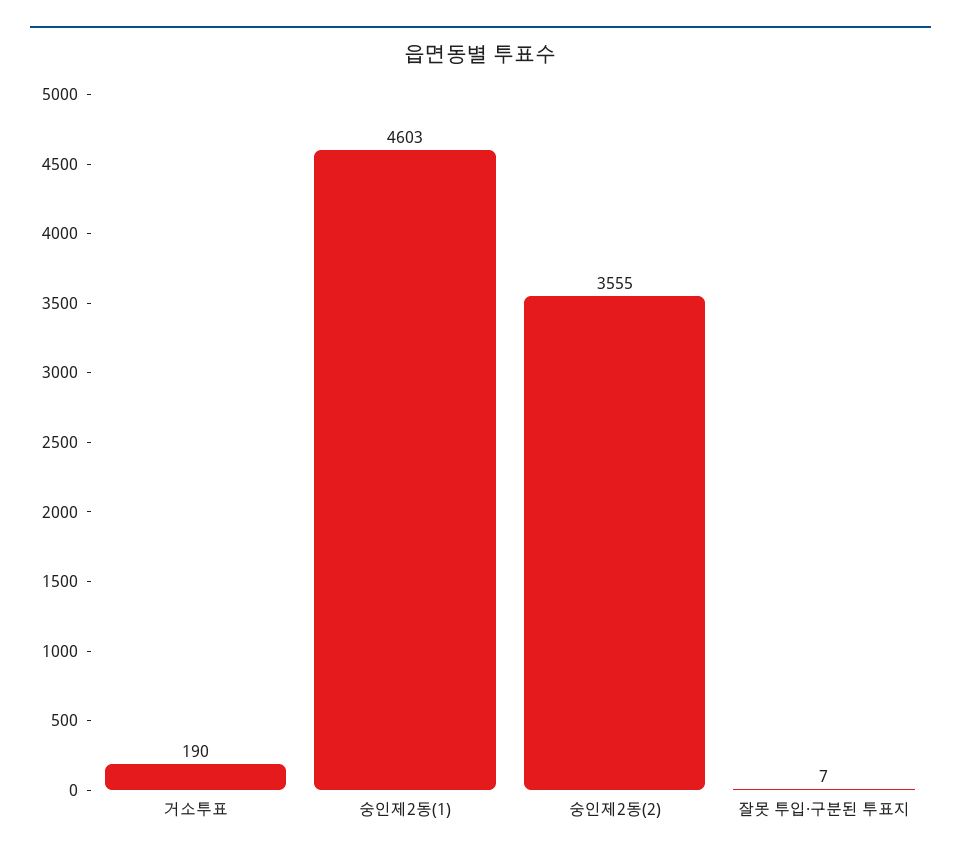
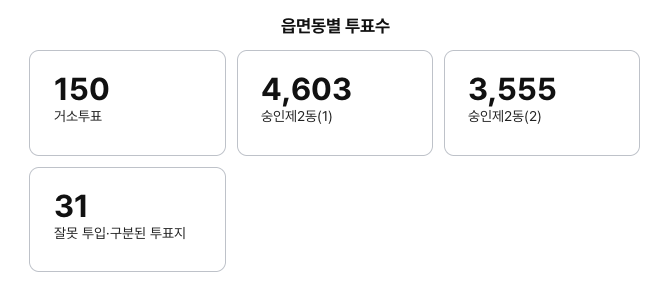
  {
-   "거소투표": 190,
+   "거소투표": 150,
    "숭인제2동(1)": 4603,
    "숭인제2동(2)": 3555,
-   "잘못 투입·구분된 투표지": 7
+   "잘못 투입·구분된 투표지": 31
  }

